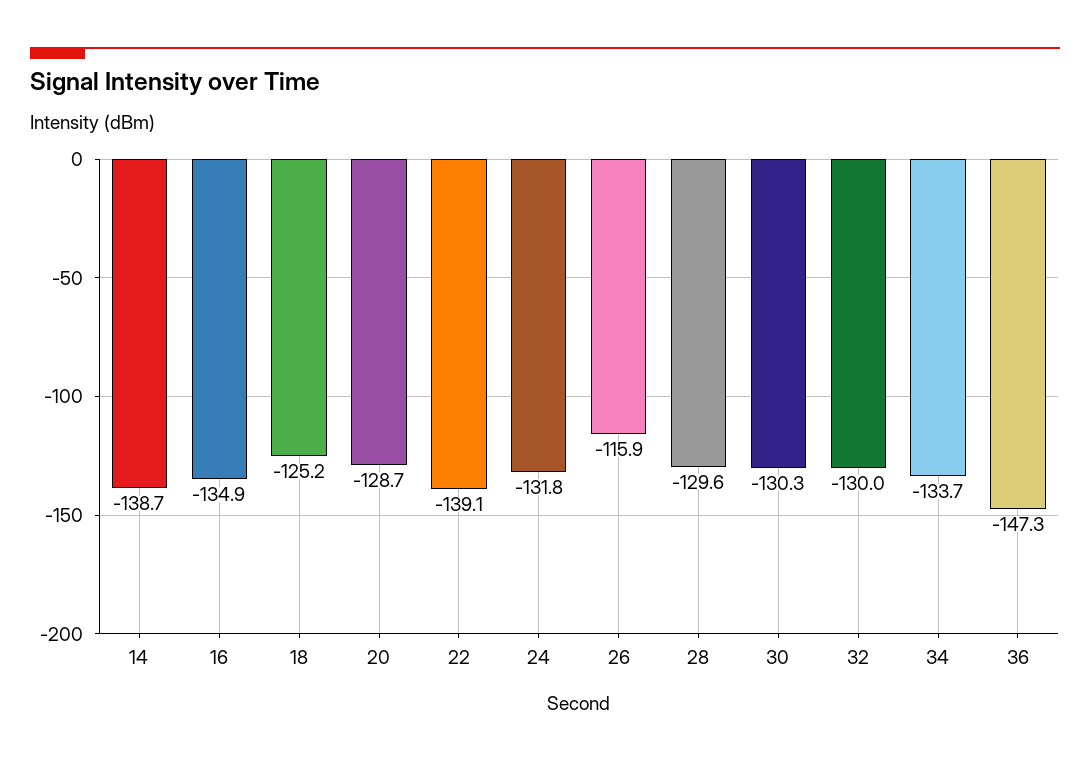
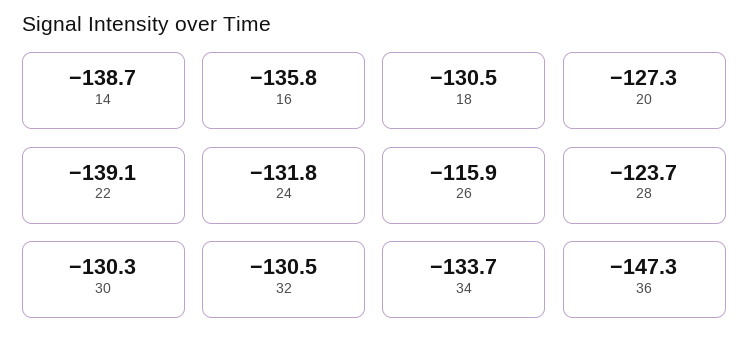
  {
    "14": -138.7,
-   "16": -134.9,
+   "16": -135.8,
-   "18": -125.2,
+   "18": -130.5,
-   "20": -128.7,
+   "20": -127.3,
    "22": -139.1,
    "24": -131.8,
    "26": -115.9,
-   "28": -129.6,
+   "28": -123.7,
    "30": -130.3,
-   "32": -130,
+   "32": -130.5,
    "34": -133.7,
    "36": -147.3
  }

